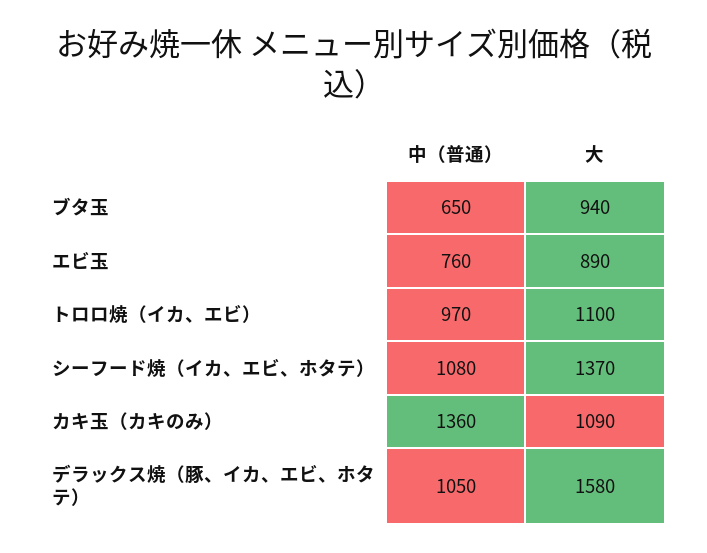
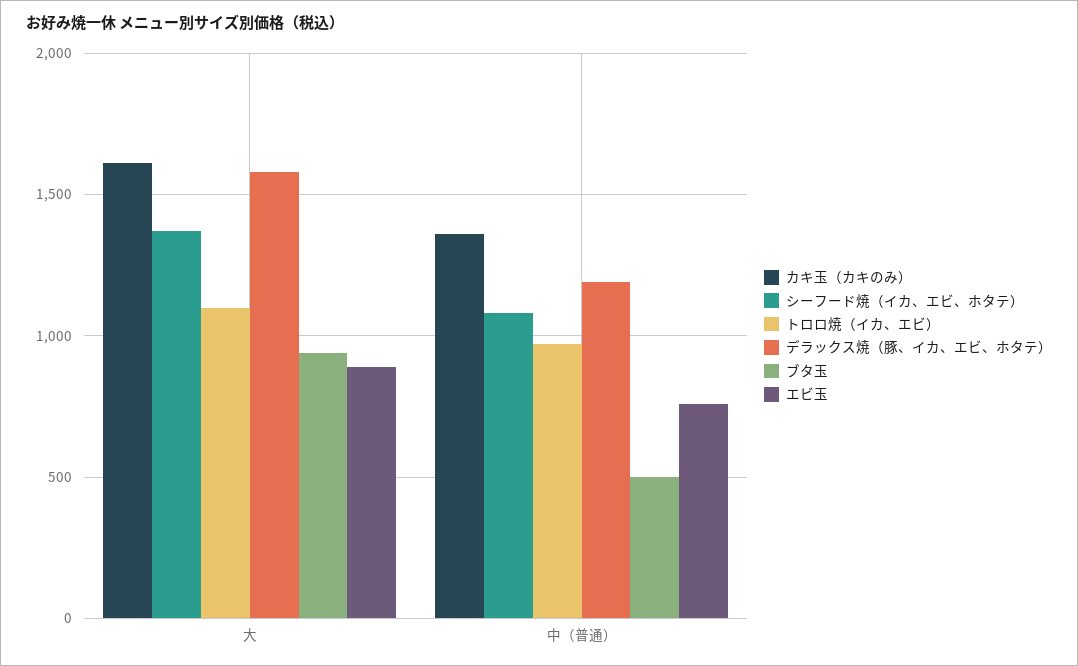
  {
    "ブタ玉": {
-     "中（普通）": 650,
+     "中（普通）": 500,
      "大": 940
    },
    "エビ玉": {
      "中（普通）": 760,
      "大": 890
    },
    "トロロ焼（イカ、エビ）": {
      "中（普通）": 970,
      "大": 1100
    },
    "シーフード焼（イカ、エビ、ホタテ）": {
      "中（普通）": 1080,
      "大": 1370
    },
    "カキ玉（カキのみ）": {
      "中（普通）": 1360,
-     "大": 1090
+     "大": 1600
    },
    "デラックス焼（豚、イカ、エビ、ホタテ）": {
-     "中（普通）": 1050,
+     "中（普通）": 1200,
      "大": 1580
    }
  }

